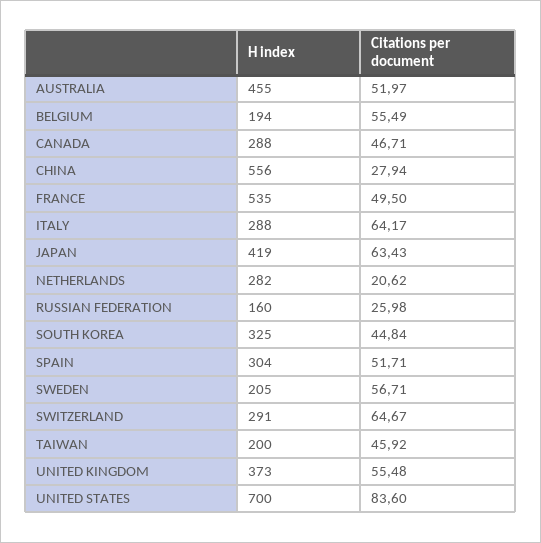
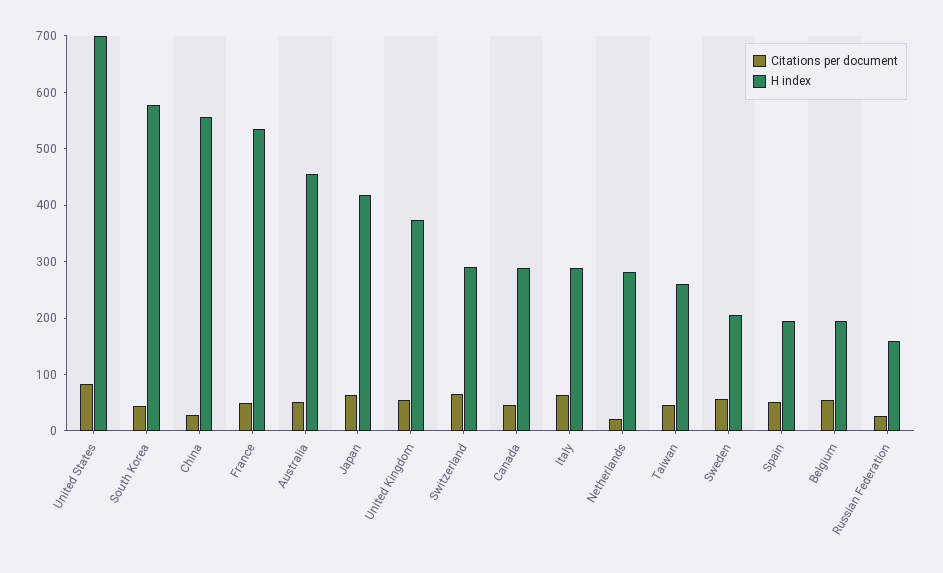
  {
    "H index": {
      "AUSTRALIA": 455,
      "BELGIUM": 194,
      "CANADA": 288,
      "CHINA": 556,
      "FRANCE": 535,
      "ITALY": 288,
      "JAPAN": 419,
      "NETHERLANDS": 282,
      "RUSSIAN FEDERATION": 160,
-     "SOUTH KOREA": 325,
+     "SOUTH KOREA": 580,
-     "SPAIN": 304,
+     "SPAIN": 200,
      "SWEDEN": 205,
      "SWITZERLAND": 291,
-     "TAIWAN": 200,
+     "TAIWAN": 260,
      "UNITED KINGDOM": 373,
      "UNITED STATES": 700
    },
    "Citations per document": {
      "AUSTRALIA": 51.97,
      "BELGIUM": 55.49,
      "CANADA": 46.71,
      "CHINA": 27.94,
      "FRANCE": 49.5,
      "ITALY": 64.17,
      "JAPAN": 63.43,
      "NETHERLANDS": 20.62,
      "RUSSIAN FEDERATION": 25.98,
      "SOUTH KOREA": 44.84,
      "SPAIN": 51.71,
      "SWEDEN": 56.71,
      "SWITZERLAND": 64.67,
      "TAIWAN": 45.92,
      "UNITED KINGDOM": 55.48,
      "UNITED STATES": 83.6
    }
  }

